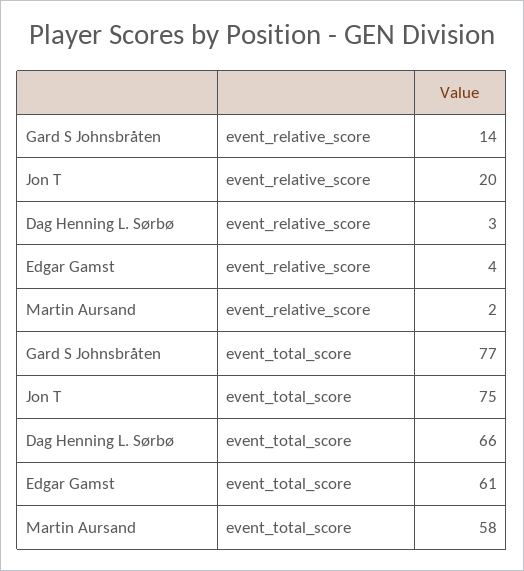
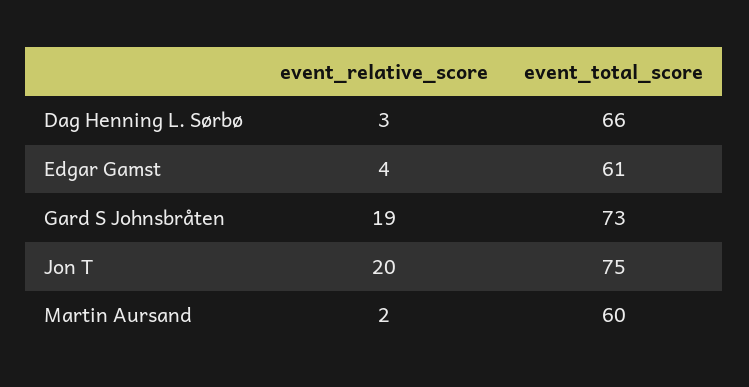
  {
    "Gard S Johnsbråten": {
-     "event_relative_score": 14,
+     "event_relative_score": 19,
-     "event_total_score": 77
+     "event_total_score": 73
    },
    "Jon T": {
      "event_relative_score": 20,
      "event_total_score": 75
    },
    "Dag Henning L. Sørbø": {
      "event_relative_score": 3,
      "event_total_score": 66
    },
    "Edgar Gamst": {
      "event_relative_score": 4,
      "event_total_score": 61
    },
    "Martin Aursand": {
      "event_relative_score": 2,
-     "event_total_score": 58
+     "event_total_score": 60
    }
  }

